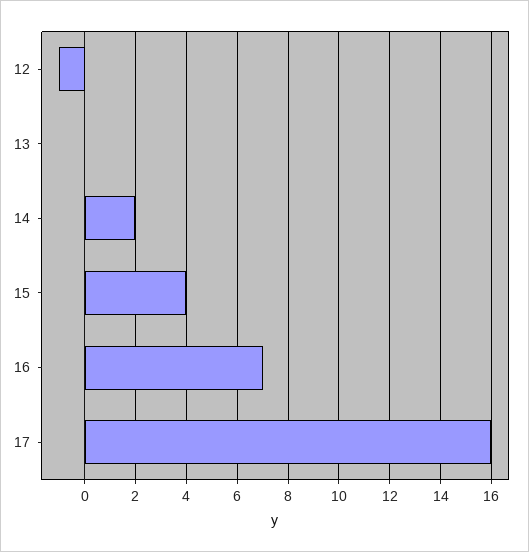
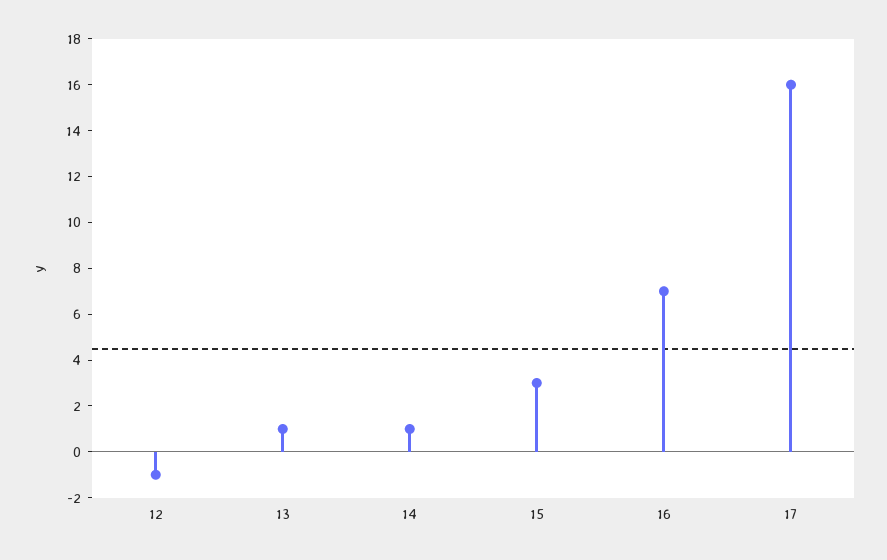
  {
    "12": -1,
-   "13": 0,
+   "13": 1,
-   "14": 2,
+   "14": 1,
-   "15": 4,
+   "15": 3,
    "16": 7,
    "17": 16
  }

